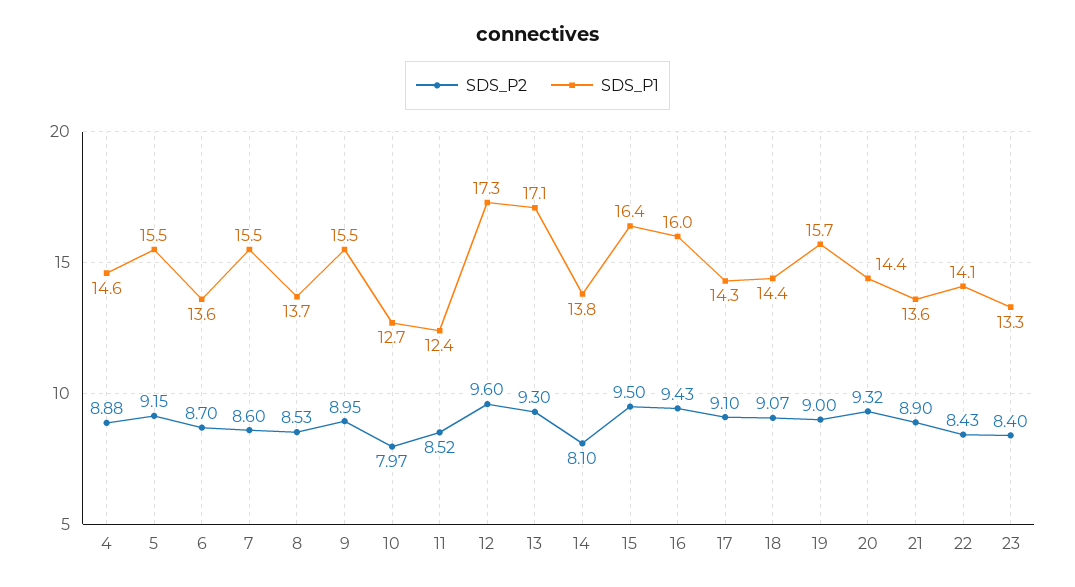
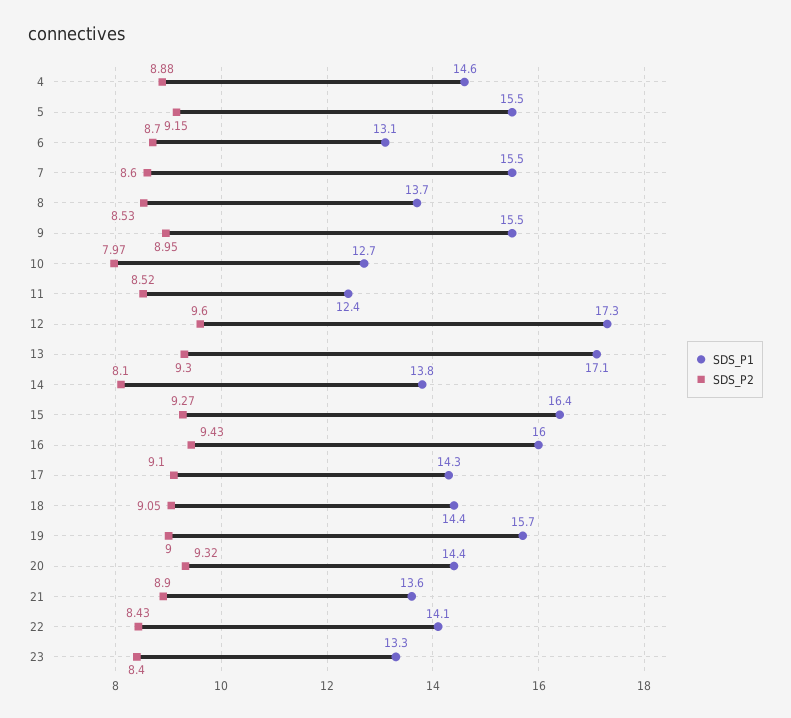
  {
    "SDS_P2": {
      "4": 8.88,
      "5": 9.15,
      "6": 8.7,
      "7": 8.6,
      "8": 8.53,
      "9": 8.95,
      "10": 7.97,
      "11": 8.52,
      "12": 9.6,
      "13": 9.3,
      "14": 8.1,
-     "15": 9.5,
+     "15": 9.27,
      "16": 9.43,
      "17": 9.1,
-     "18": 9.07,
+     "18": 9.05,
      "19": 9,
      "20": 9.32,
      "21": 8.9,
      "22": 8.43,
      "23": 8.4
    },
    "SDS_P1": {
      "4": 14.6,
      "5": 15.5,
-     "6": 13.6,
+     "6": 13.1,
      "7": 15.5,
      "8": 13.7,
      "9": 15.5,
      "10": 12.7,
      "11": 12.4,
      "12": 17.3,
      "13": 17.1,
      "14": 13.8,
      "15": 16.4,
      "16": 16,
      "17": 14.3,
      "18": 14.4,
      "19": 15.7,
      "20": 14.4,
      "21": 13.6,
      "22": 14.1,
      "23": 13.3
    }
  }

